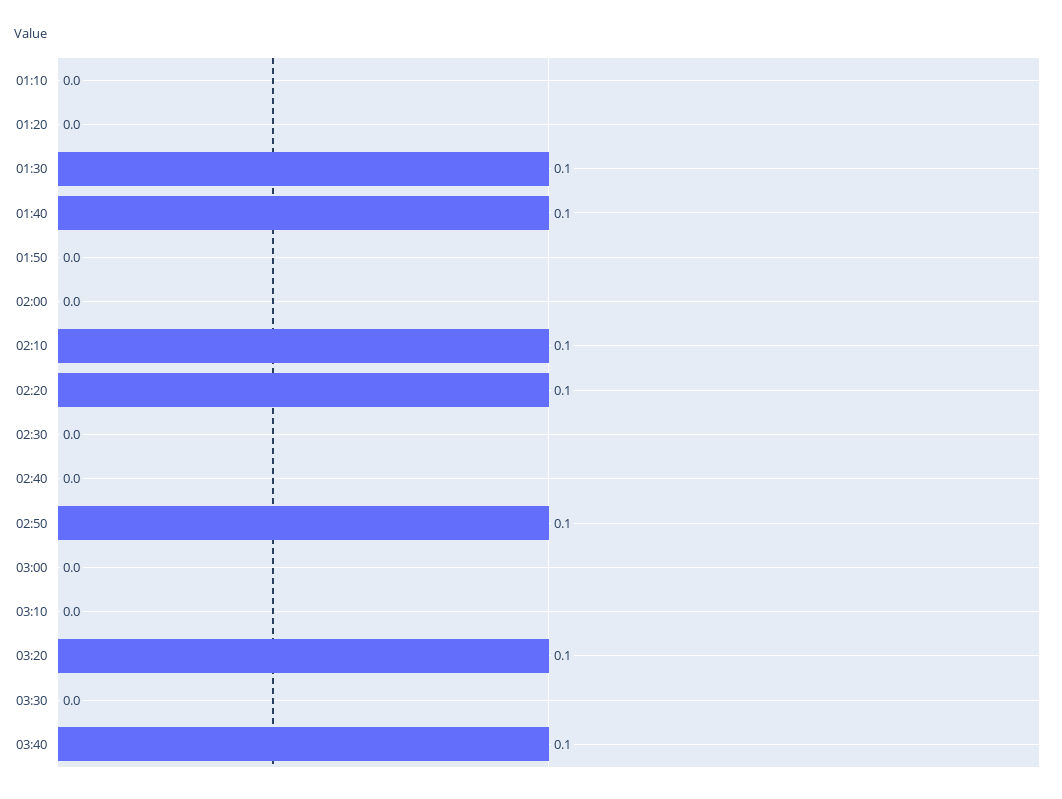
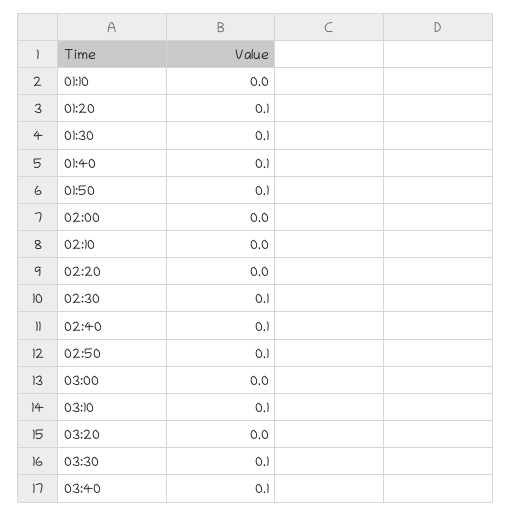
  {
    "01:10": 0,
-   "01:20": 0,
+   "01:20": 0.1,
    "01:30": 0.1,
    "01:40": 0.1,
-   "01:50": 0,
+   "01:50": 0.1,
    "02:00": 0,
-   "02:10": 0.1,
+   "02:10": 0,
-   "02:20": 0.1,
+   "02:20": 0,
-   "02:30": 0,
+   "02:30": 0.1,
-   "02:40": 0,
+   "02:40": 0.1,
    "02:50": 0.1,
    "03:00": 0,
-   "03:10": 0,
+   "03:10": 0.1,
-   "03:20": 0.1,
+   "03:20": 0,
-   "03:30": 0,
+   "03:30": 0.1,
    "03:40": 0.1
  }

